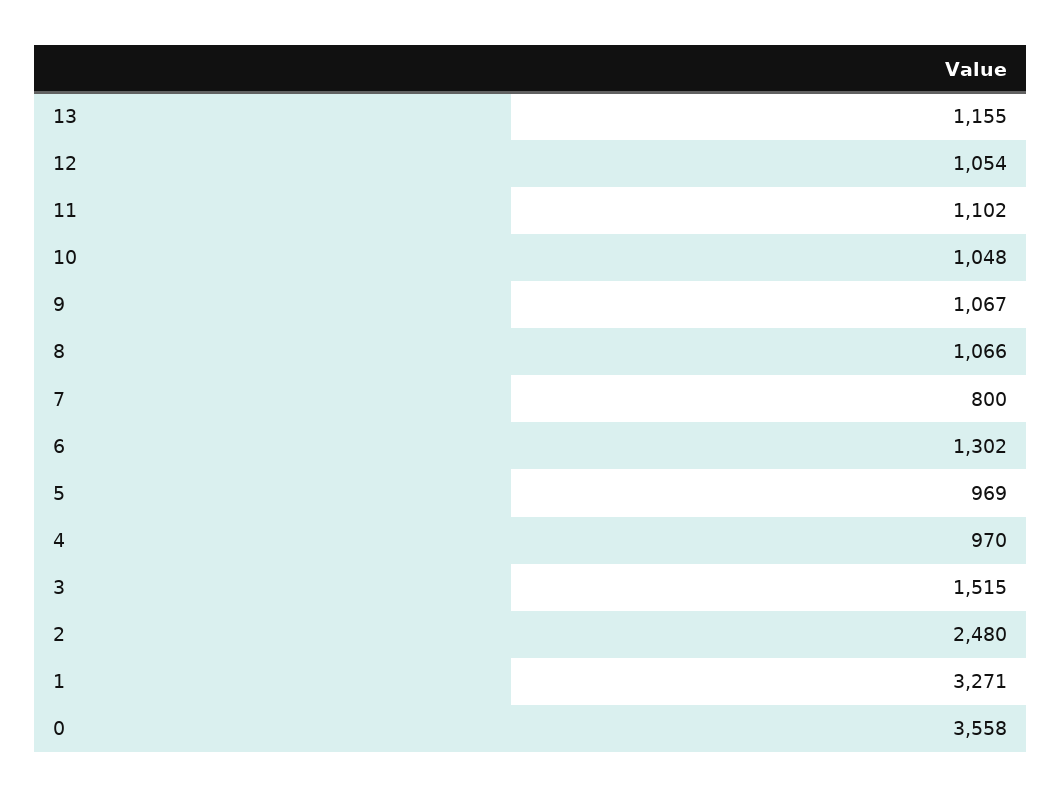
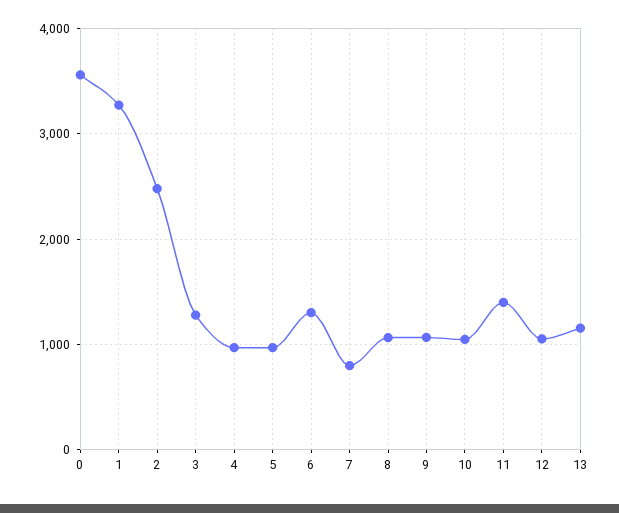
  {
    "13": 1155,
    "12": 1054,
-   "11": 1102,
+   "11": 1400,
    "10": 1048,
    "9": 1067,
    "8": 1066,
    "7": 800,
    "6": 1302,
    "5": 969,
    "4": 970,
-   "3": 1515,
+   "3": 1300,
    "2": 2480,
    "1": 3271,
    "0": 3558
  }

